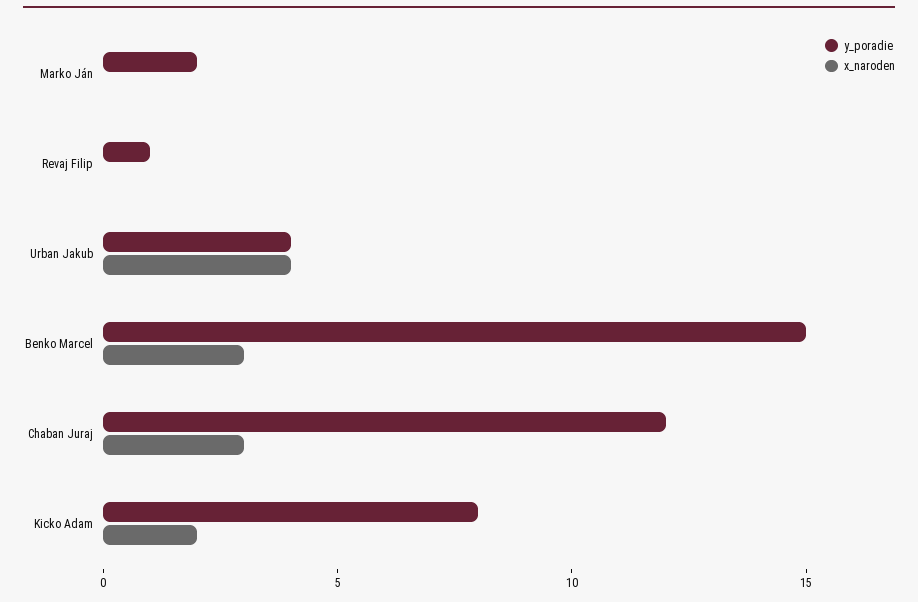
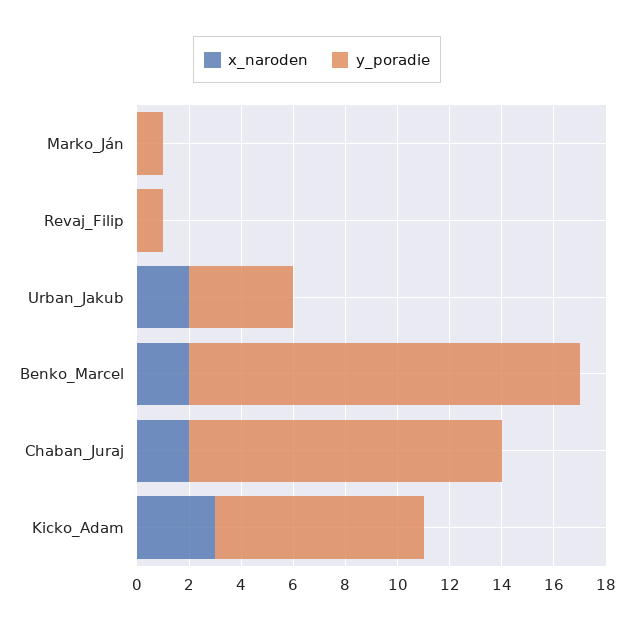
  {
    "y_poradie": {
-     "Marko Ján": 2,
+     "Marko Ján": 1,
      "Revaj Filip": 1,
      "Urban Jakub": 4,
      "Benko Marcel": 15,
      "Chaban Juraj": 12,
      "Kicko Adam": 8
    },
    "x_naroden": {
      "Marko Ján": 0,
      "Revaj Filip": 0,
-     "Urban Jakub": 4,
+     "Urban Jakub": 2,
-     "Benko Marcel": 3,
+     "Benko Marcel": 2,
-     "Chaban Juraj": 3,
+     "Chaban Juraj": 2,
-     "Kicko Adam": 2
+     "Kicko Adam": 3
    }
  }

